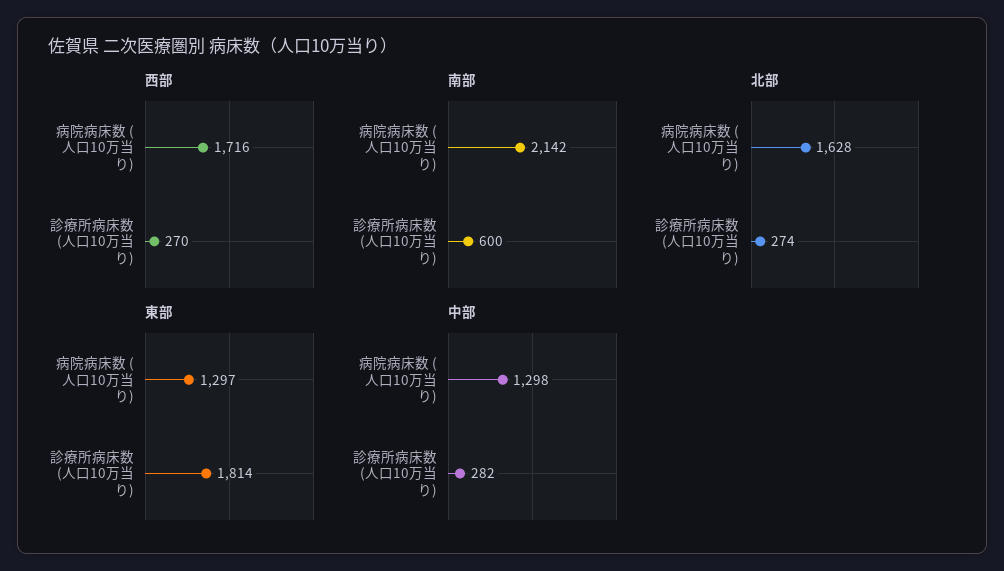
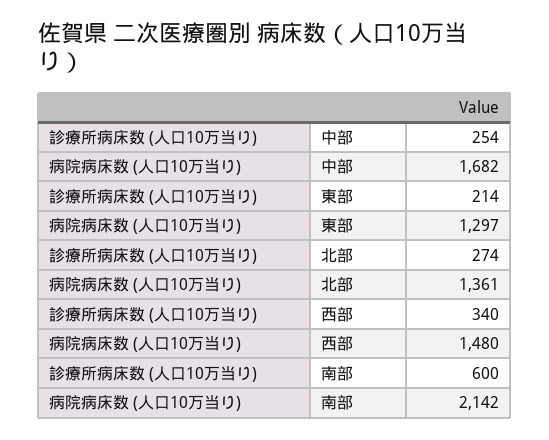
  {
    "西部": {
-     "病院病床数 (人口10万当り)": 1716,
+     "病院病床数 (人口10万当り)": 1480,
-     "診療所病床数 (人口10万当り)": 270
+     "診療所病床数 (人口10万当り)": 340
    },
    "南部": {
      "病院病床数 (人口10万当り)": 2142,
      "診療所病床数 (人口10万当り)": 600
    },
    "北部": {
-     "病院病床数 (人口10万当り)": 1628,
+     "病院病床数 (人口10万当り)": 1361,
      "診療所病床数 (人口10万当り)": 274
    },
    "東部": {
      "病院病床数 (人口10万当り)": 1297,
-     "診療所病床数 (人口10万当り)": 1814
+     "診療所病床数 (人口10万当り)": 214
    },
    "中部": {
-     "病院病床数 (人口10万当り)": 1298,
+     "病院病床数 (人口10万当り)": 1682,
-     "診療所病床数 (人口10万当り)": 282
+     "診療所病床数 (人口10万当り)": 254
    }
  }

